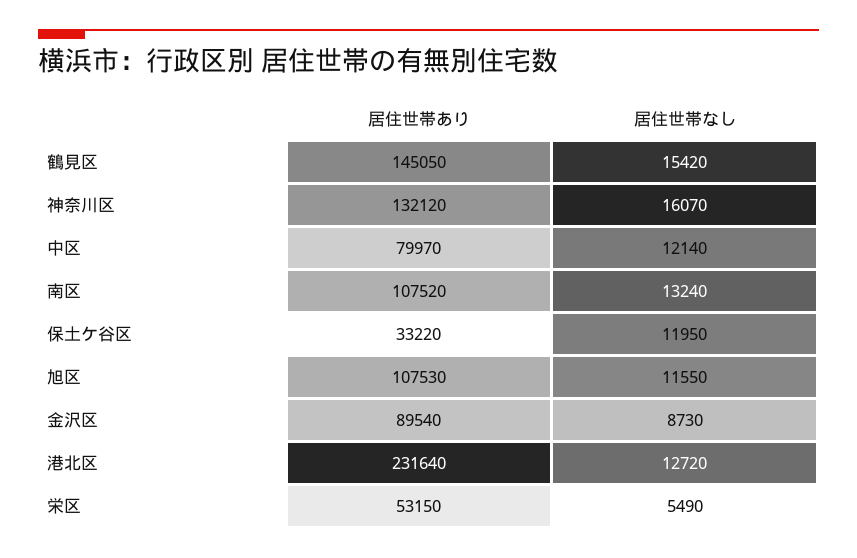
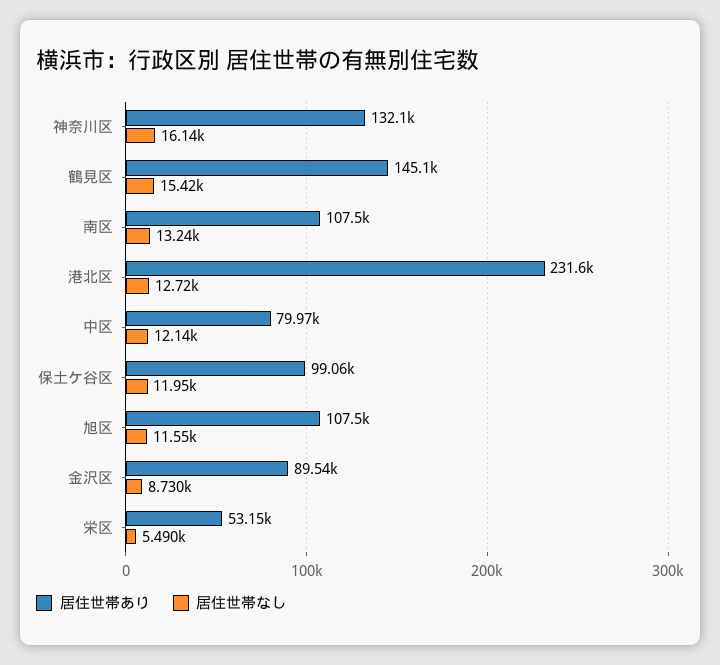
  {
    "居住世帯あり": {
      "鶴見区": 145050,
      "神奈川区": 132120,
      "中区": 79970,
      "南区": 107520,
-     "保土ケ谷区": 33220,
+     "保土ケ谷区": 99060,
      "旭区": 107530,
      "金沢区": 89540,
      "港北区": 231640,
      "栄区": 53150
    },
    "居住世帯なし": {
      "鶴見区": 15420,
-     "神奈川区": 16070,
+     "神奈川区": 16140,
      "中区": 12140,
      "南区": 13240,
      "保土ケ谷区": 11950,
      "旭区": 11550,
      "金沢区": 8730,
      "港北区": 12720,
      "栄区": 5490
    }
  }

